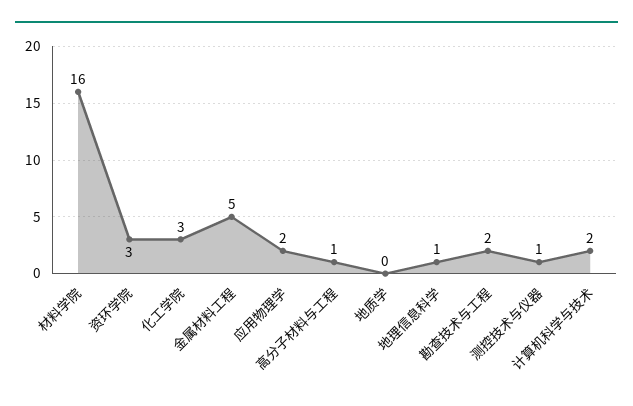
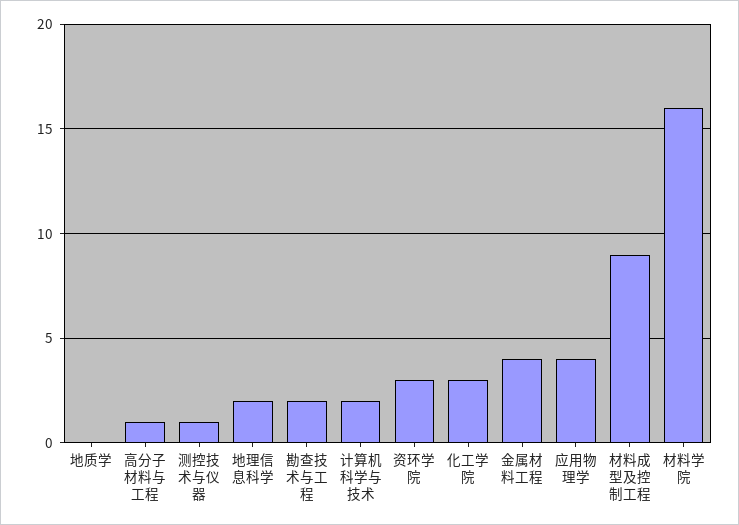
  {
    "材料学院": 16,
    "资环学院": 3,
    "化工学院": 3,
-   "金属材料工程": 5,
+   "金属材料工程": 4,
-   "应用物理学": 2,
+   "应用物理学": 4,
    "高分子材料与工程": 1,
    "地质学": 0,
-   "地理信息科学": 1,
+   "地理信息科学": 2,
    "勘查技术与工程": 2,
    "测控技术与仪器": 1,
-   "计算机科学与技术": 2
+   "计算机科学与技术": 2,
+   "材料成型及控制工程": 9
  }

